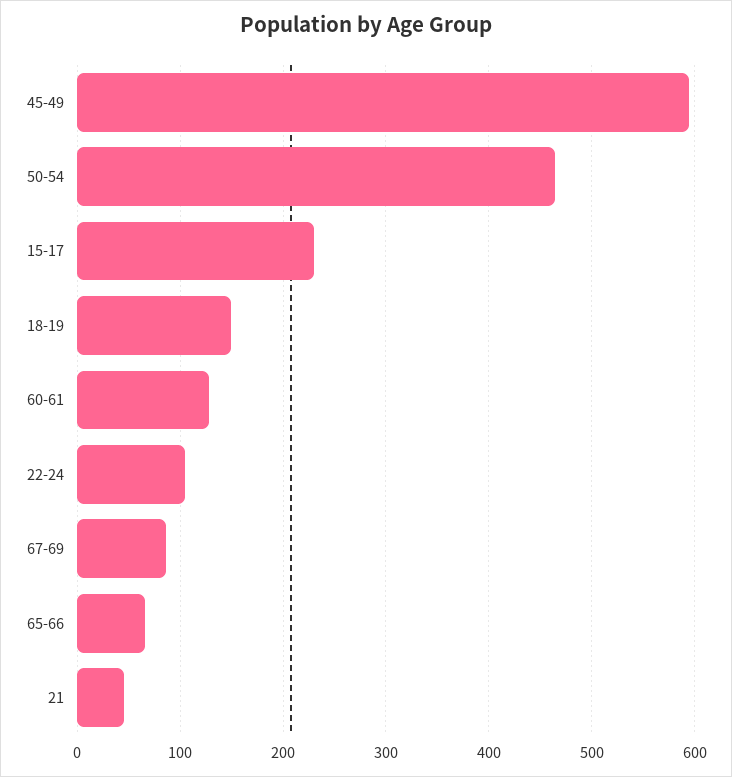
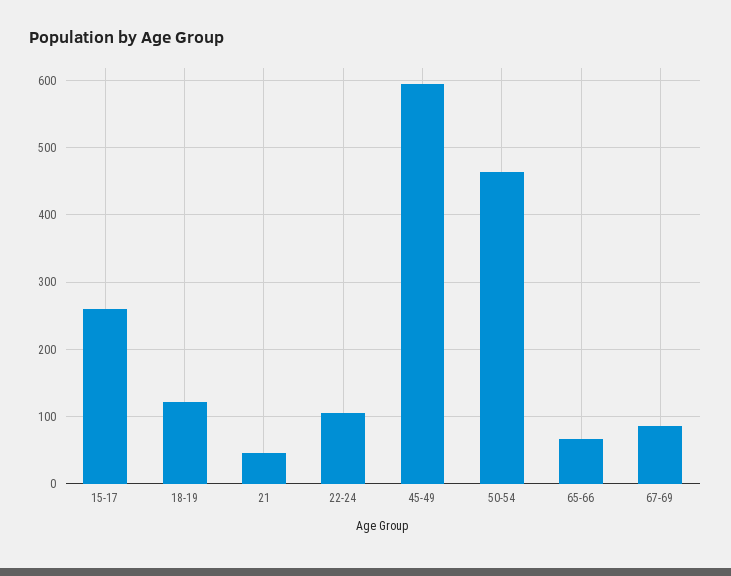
  {
    "45-49": 600,
    "50-54": 460,
-   "15-17": 230,
+   "15-17": 260,
-   "18-19": 150,
+   "18-19": 120,
-   "60-61": 130,
    "22-24": 110,
    "67-69": 90,
    "65-66": 70,
    "21": 50
  }

